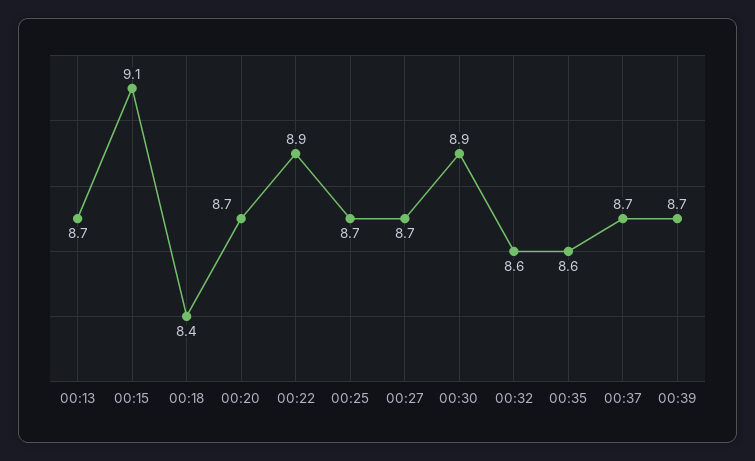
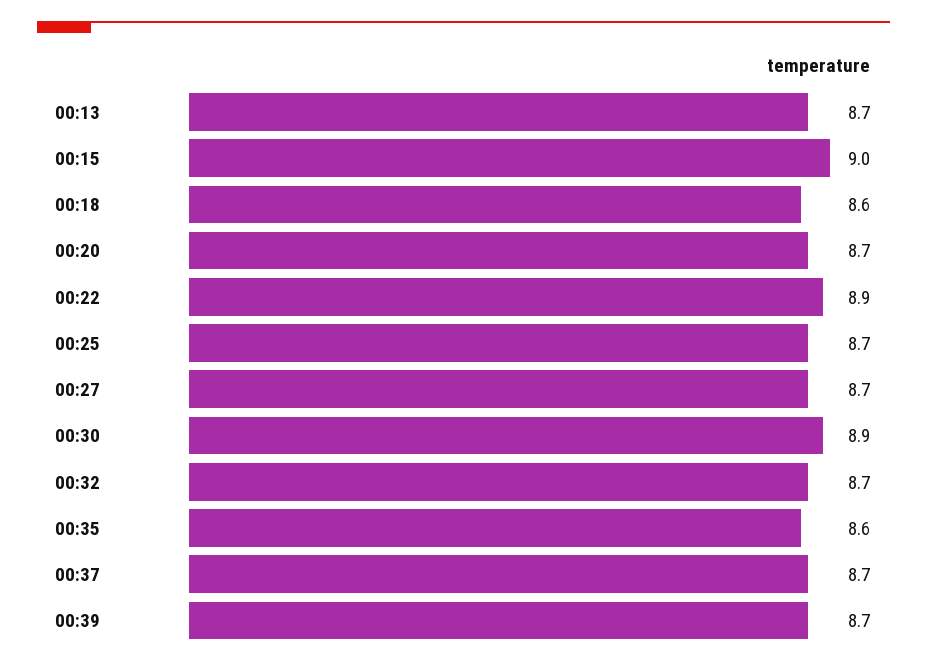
  {
    "00:13": 8.7,
-   "00:15": 9.1,
+   "00:15": 9,
-   "00:18": 8.4,
+   "00:18": 8.6,
    "00:20": 8.7,
    "00:22": 8.9,
    "00:25": 8.7,
    "00:27": 8.7,
    "00:30": 8.9,
-   "00:32": 8.6,
+   "00:32": 8.7,
    "00:35": 8.6,
    "00:37": 8.7,
    "00:39": 8.7
  }

